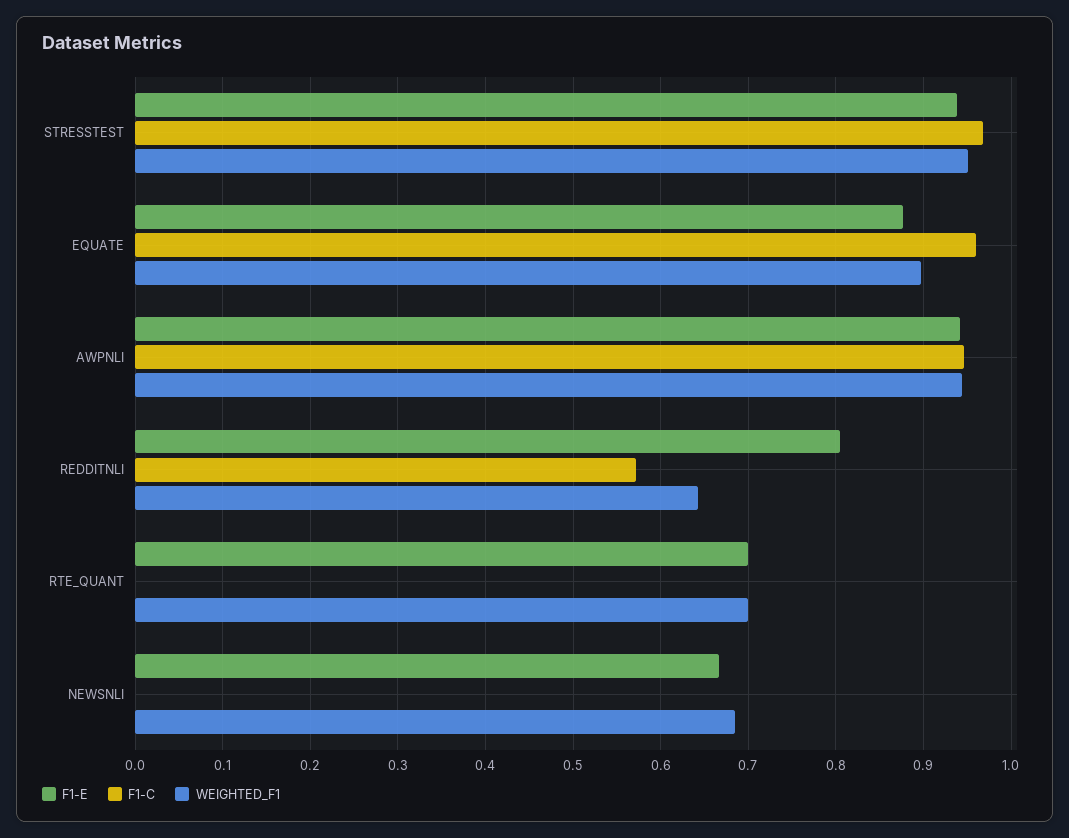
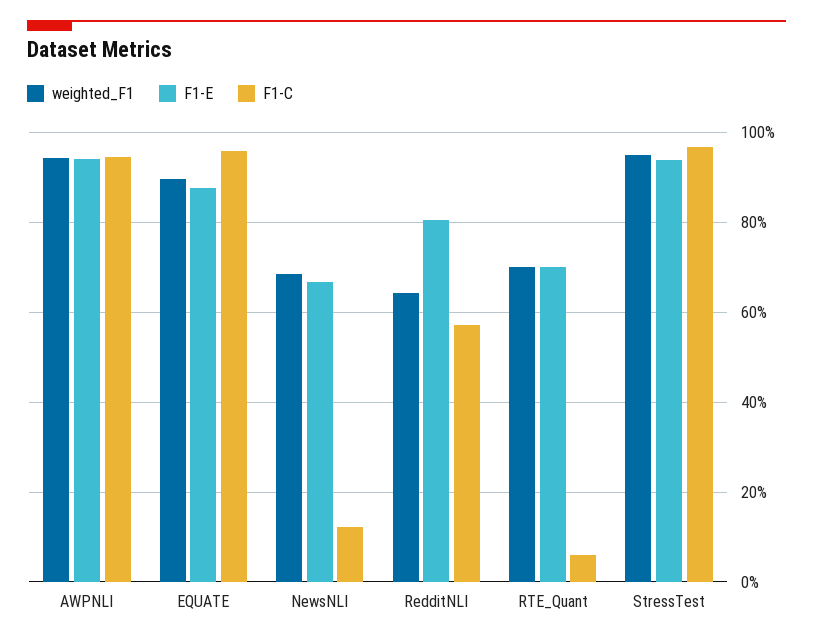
  {
    "F1-E": {
      "STRESSTEST": 0.94,
      "EQUATE": 0.88,
      "AWPNLI": 0.94,
      "REDDITNLI": 0.81,
      "RTE_QUANT": 0.7,
      "NEWSNLI": 0.67
    },
    "F1-C": {
      "STRESSTEST": 0.97,
      "EQUATE": 0.96,
      "AWPNLI": 0.95,
      "REDDITNLI": 0.57,
-     "RTE_QUANT": 0,
+     "RTE_QUANT": 0.06,
-     "NEWSNLI": 0
+     "NEWSNLI": 0.12
    },
    "WEIGHTED_F1": {
      "STRESSTEST": 0.95,
      "EQUATE": 0.9,
      "AWPNLI": 0.94,
      "REDDITNLI": 0.64,
      "RTE_QUANT": 0.7,
      "NEWSNLI": 0.69
    }
  }

